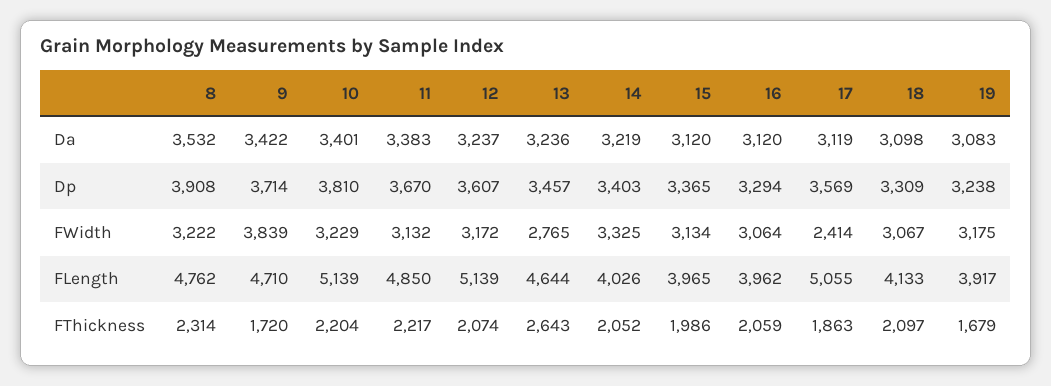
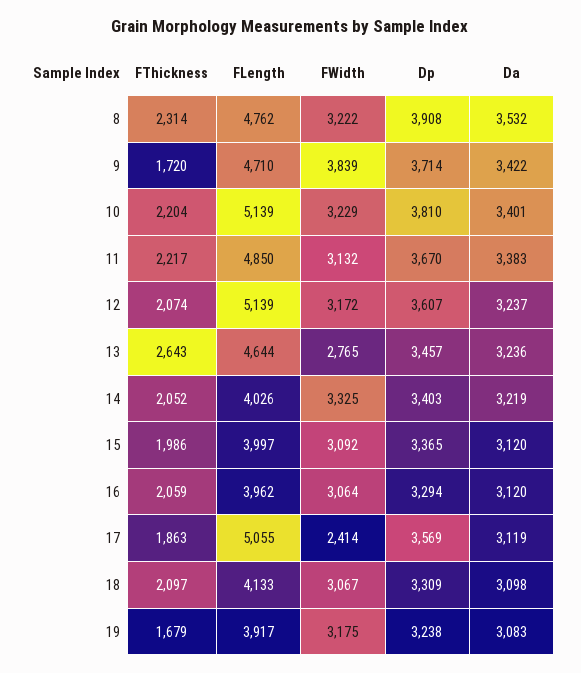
  {
    "8": {
      "Da": 3532,
      "Dp": 3908,
      "FWidth": 3222,
      "FLength": 4762,
      "FThickness": 2314
    },
    "9": {
      "Da": 3422,
      "Dp": 3714,
      "FWidth": 3839,
      "FLength": 4710,
      "FThickness": 1720
    },
    "10": {
      "Da": 3401,
      "Dp": 3810,
      "FWidth": 3229,
      "FLength": 5139,
      "FThickness": 2204
    },
    "11": {
      "Da": 3383,
      "Dp": 3670,
      "FWidth": 3132,
      "FLength": 4850,
      "FThickness": 2217
    },
    "12": {
      "Da": 3237,
      "Dp": 3607,
      "FWidth": 3172,
      "FLength": 5139,
      "FThickness": 2074
    },
    "13": {
      "Da": 3236,
      "Dp": 3457,
      "FWidth": 2765,
      "FLength": 4644,
      "FThickness": 2643
    },
    "14": {
      "Da": 3219,
      "Dp": 3403,
      "FWidth": 3325,
      "FLength": 4026,
      "FThickness": 2052
    },
    "15": {
      "Da": 3120,
      "Dp": 3365,
-     "FWidth": 3134,
+     "FWidth": 3092,
-     "FLength": 3965,
+     "FLength": 3997,
      "FThickness": 1986
    },
    "16": {
      "Da": 3120,
      "Dp": 3294,
      "FWidth": 3064,
      "FLength": 3962,
      "FThickness": 2059
    },
    "17": {
      "Da": 3119,
      "Dp": 3569,
      "FWidth": 2414,
      "FLength": 5055,
      "FThickness": 1863
    },
    "18": {
      "Da": 3098,
      "Dp": 3309,
      "FWidth": 3067,
      "FLength": 4133,
      "FThickness": 2097
    },
    "19": {
      "Da": 3083,
      "Dp": 3238,
      "FWidth": 3175,
      "FLength": 3917,
      "FThickness": 1679
    }
  }

